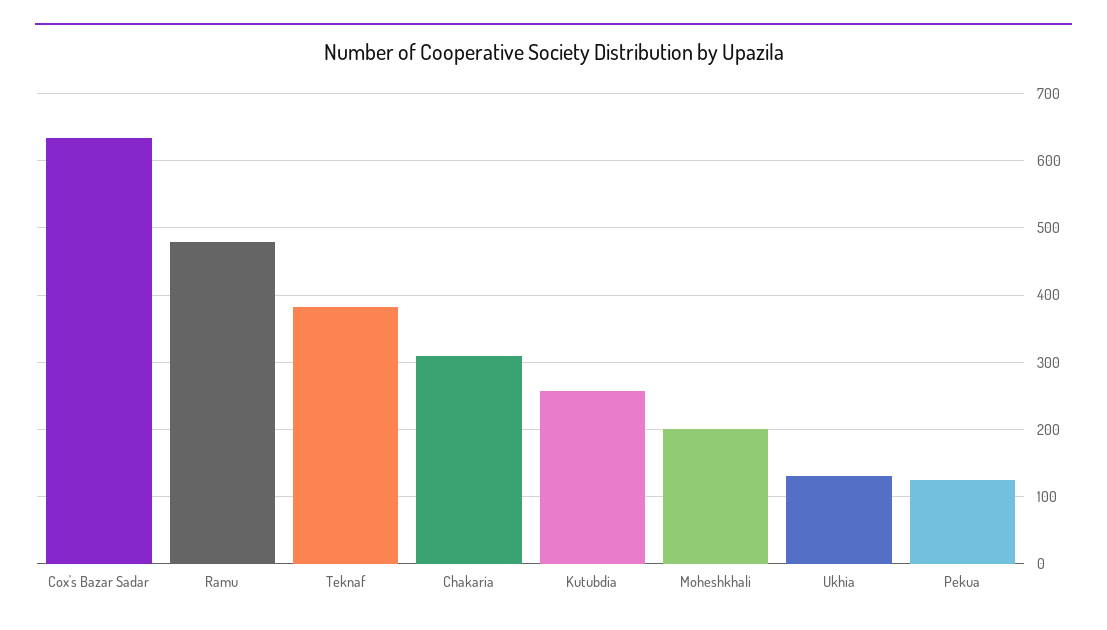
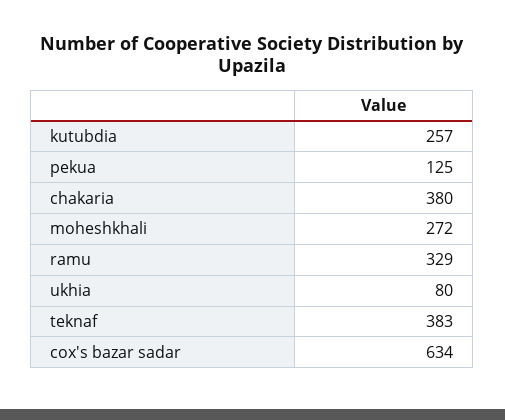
  {
    "Cox's Bazar Sadar": 634,
-   "Ramu": 480,
+   "Ramu": 329,
    "Teknaf": 383,
-   "Chakaria": 310,
+   "Chakaria": 380,
    "Kutubdia": 257,
-   "Moheshkhali": 200,
+   "Moheshkhali": 272,
-   "Ukhia": 130,
+   "Ukhia": 80,
    "Pekua": 125
  }

